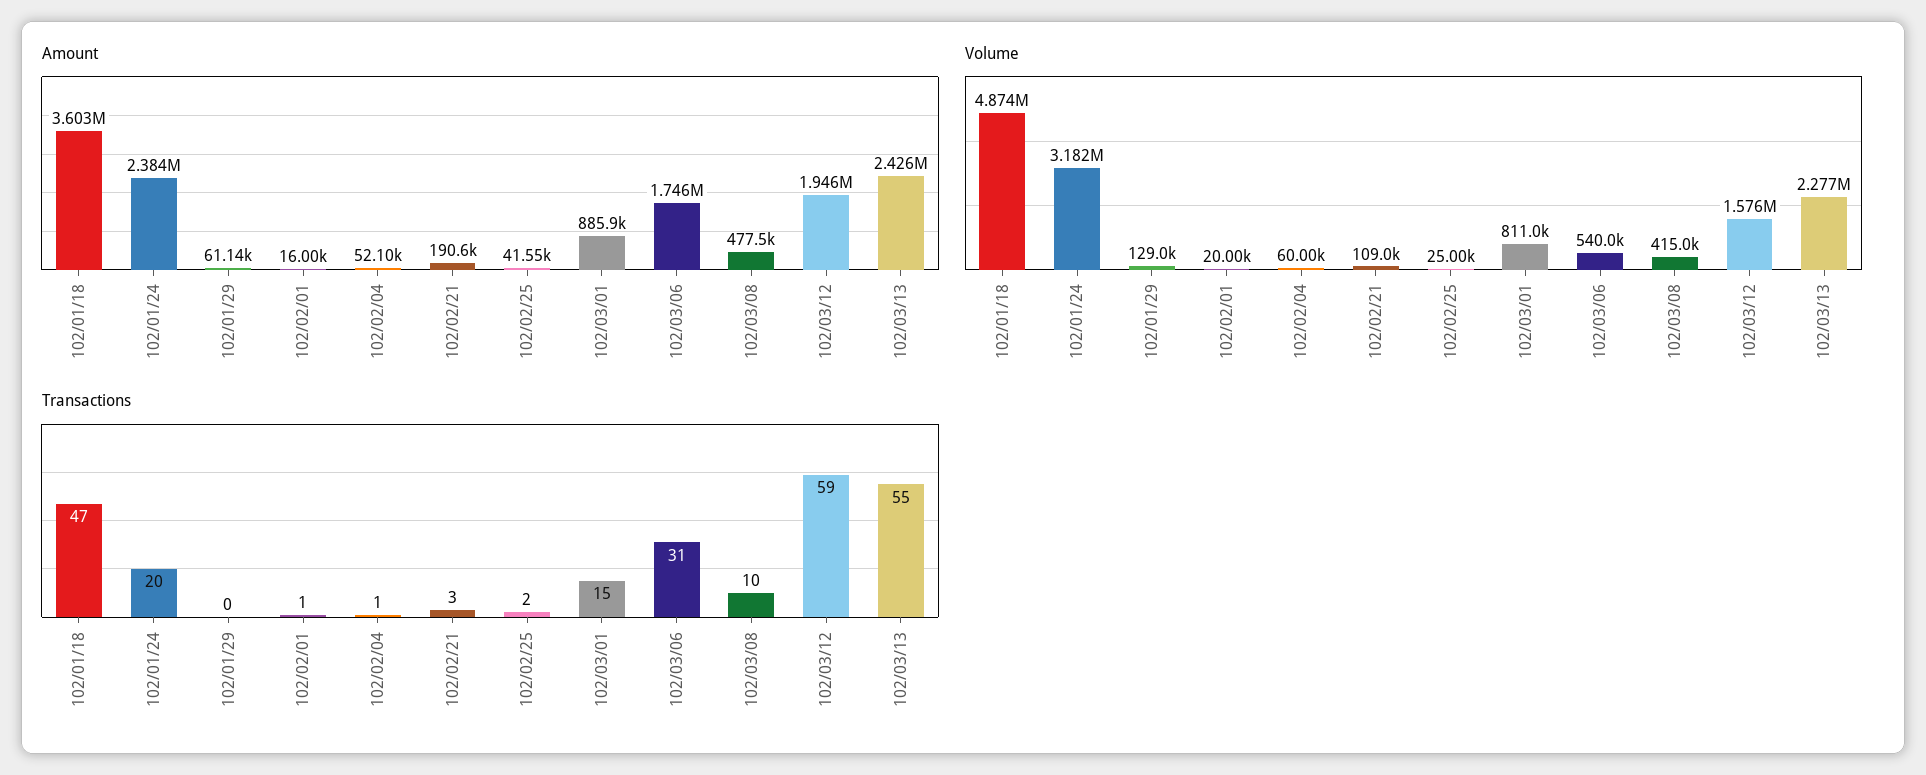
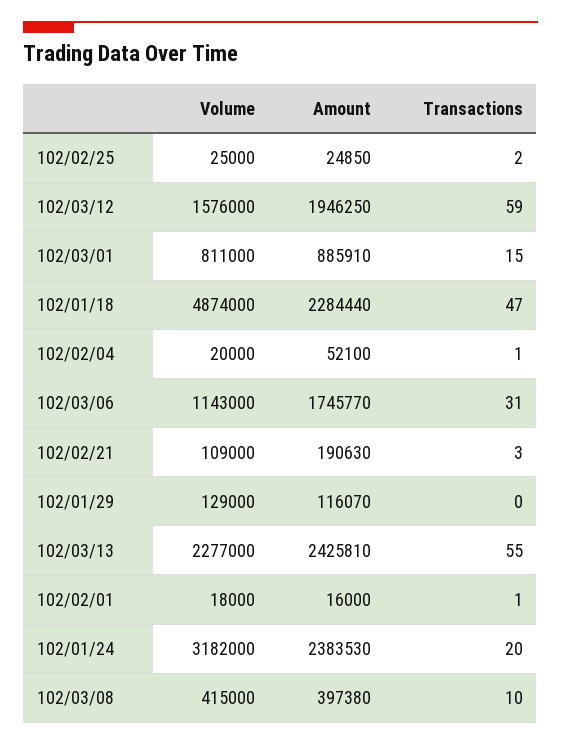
  {
    "Amount": {
-     "102/01/18": 3603000,
+     "102/01/18": 2284440,
      "102/01/24": 2383530,
-     "102/01/29": 61140,
+     "102/01/29": 116070,
      "102/02/01": 16000,
      "102/02/04": 52100,
      "102/02/21": 190630,
-     "102/02/25": 41550,
+     "102/02/25": 24850,
      "102/03/01": 885910,
      "102/03/06": 1745770,
-     "102/03/08": 477500,
+     "102/03/08": 397380,
      "102/03/12": 1946250,
      "102/03/13": 2425810
    },
    "Volume": {
      "102/01/18": 4874000,
      "102/01/24": 3182000,
      "102/01/29": 129000,
-     "102/02/01": 20000,
+     "102/02/01": 18000,
-     "102/02/04": 60000,
+     "102/02/04": 20000,
      "102/02/21": 109000,
      "102/02/25": 25000,
      "102/03/01": 811000,
-     "102/03/06": 540000,
+     "102/03/06": 1143000,
      "102/03/08": 415000,
      "102/03/12": 1576000,
      "102/03/13": 2277000
    },
    "Transactions": {
      "102/01/18": 47,
      "102/01/24": 20,
      "102/01/29": 0,
      "102/02/01": 1,
      "102/02/04": 1,
      "102/02/21": 3,
      "102/02/25": 2,
      "102/03/01": 15,
      "102/03/06": 31,
      "102/03/08": 10,
      "102/03/12": 59,
      "102/03/13": 55
    }
  }

